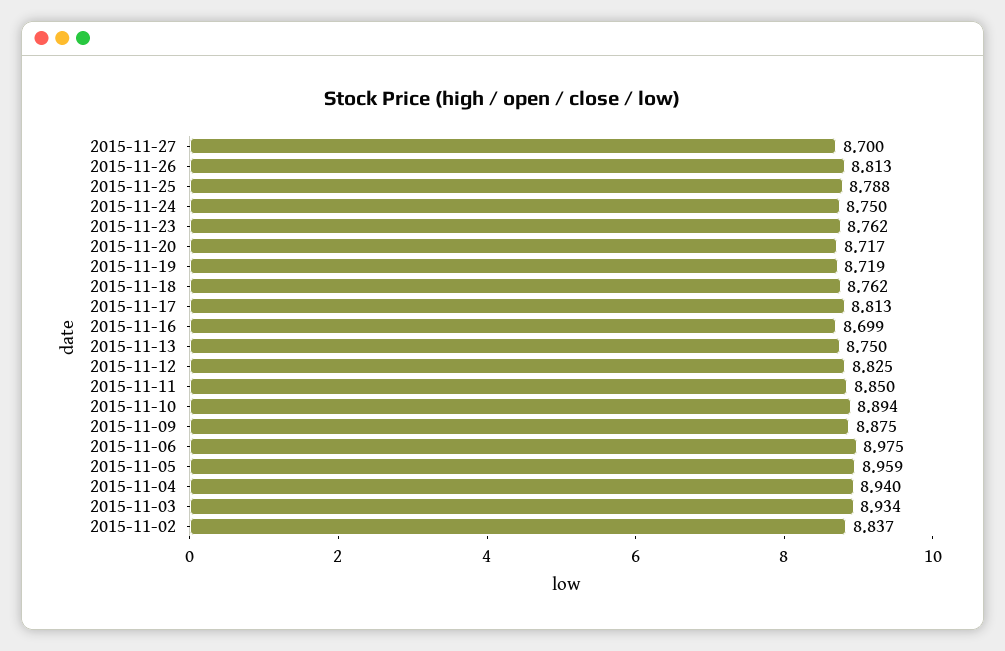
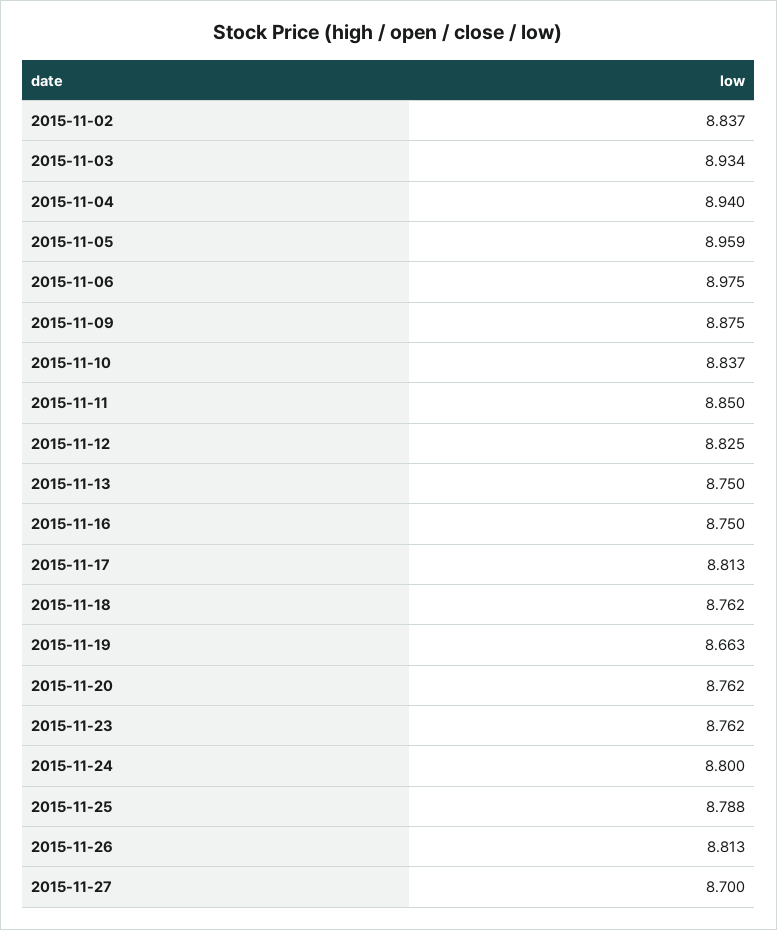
  {
    "2015-11-27": 8.7,
    "2015-11-26": 8.813,
    "2015-11-25": 8.788,
-   "2015-11-24": 8.75,
+   "2015-11-24": 8.8,
    "2015-11-23": 8.762,
-   "2015-11-20": 8.717,
+   "2015-11-20": 8.762,
-   "2015-11-19": 8.719,
+   "2015-11-19": 8.663,
    "2015-11-18": 8.762,
    "2015-11-17": 8.813,
-   "2015-11-16": 8.699,
+   "2015-11-16": 8.75,
    "2015-11-13": 8.75,
    "2015-11-12": 8.825,
    "2015-11-11": 8.85,
-   "2015-11-10": 8.894,
+   "2015-11-10": 8.837,
    "2015-11-09": 8.875,
    "2015-11-06": 8.975,
    "2015-11-05": 8.959,
    "2015-11-04": 8.94,
    "2015-11-03": 8.934,
    "2015-11-02": 8.837
  }

